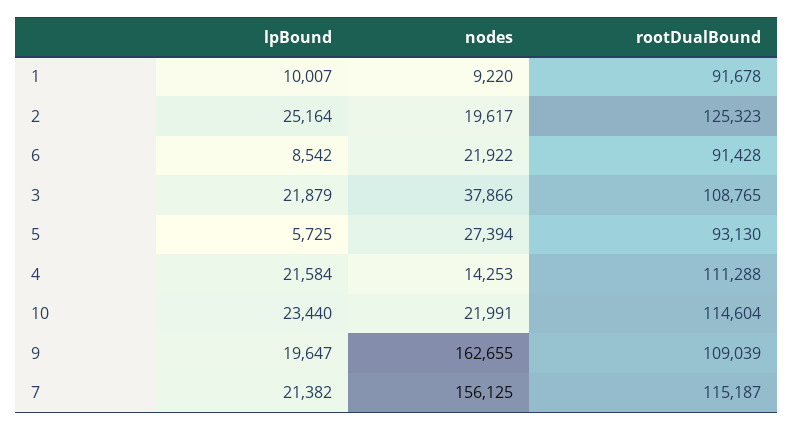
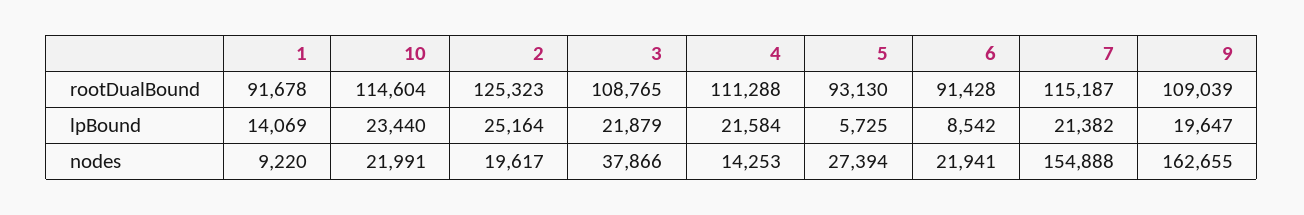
  {
    "lpBound": {
-     "1": 10007,
+     "1": 14069,
      "2": 25164,
      "6": 8542,
      "3": 21879,
      "5": 5725,
      "4": 21584,
      "10": 23440,
      "9": 19647,
      "7": 21382
    },
    "nodes": {
      "1": 9220,
      "2": 19617,
-     "6": 21922,
+     "6": 21941,
      "3": 37866,
      "5": 27394,
      "4": 14253,
      "10": 21991,
      "9": 162655,
-     "7": 156125
+     "7": 154888
    },
    "rootDualBound": {
      "1": 91678,
      "2": 125323,
      "6": 91428,
      "3": 108765,
      "5": 93130,
      "4": 111288,
      "10": 114604,
      "9": 109039,
      "7": 115187
    }
  }

